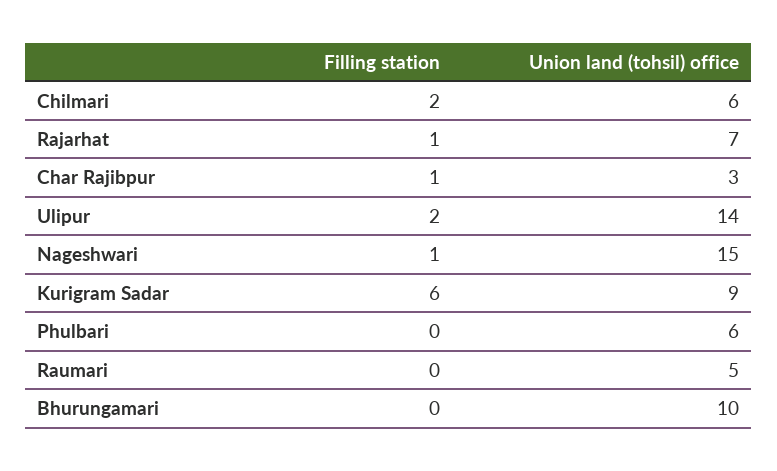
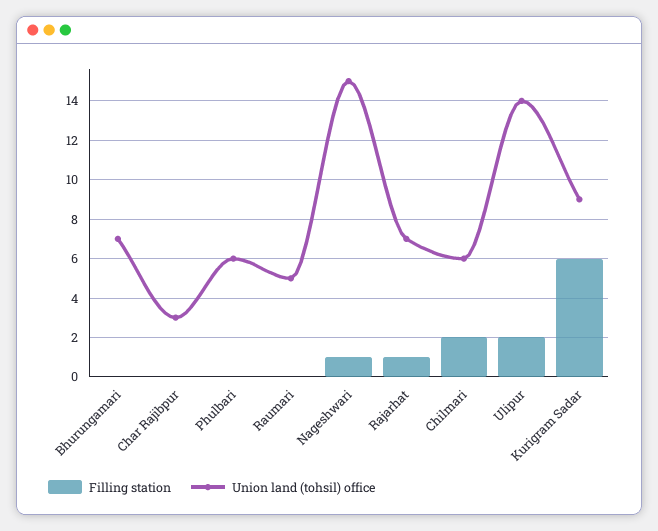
  {
    "Filling station": {
      "Chilmari": 2,
      "Rajarhat": 1,
-     "Char Rajibpur": 1,
+     "Char Rajibpur": 0,
      "Ulipur": 2,
      "Nageshwari": 1,
      "Kurigram Sadar": 6,
      "Phulbari": 0,
      "Raumari": 0,
      "Bhurungamari": 0
    },
    "Union land (tohsil) office": {
      "Chilmari": 6,
      "Rajarhat": 7,
      "Char Rajibpur": 3,
      "Ulipur": 14,
      "Nageshwari": 15,
      "Kurigram Sadar": 9,
      "Phulbari": 6,
      "Raumari": 5,
-     "Bhurungamari": 10
+     "Bhurungamari": 7
    }
  }

